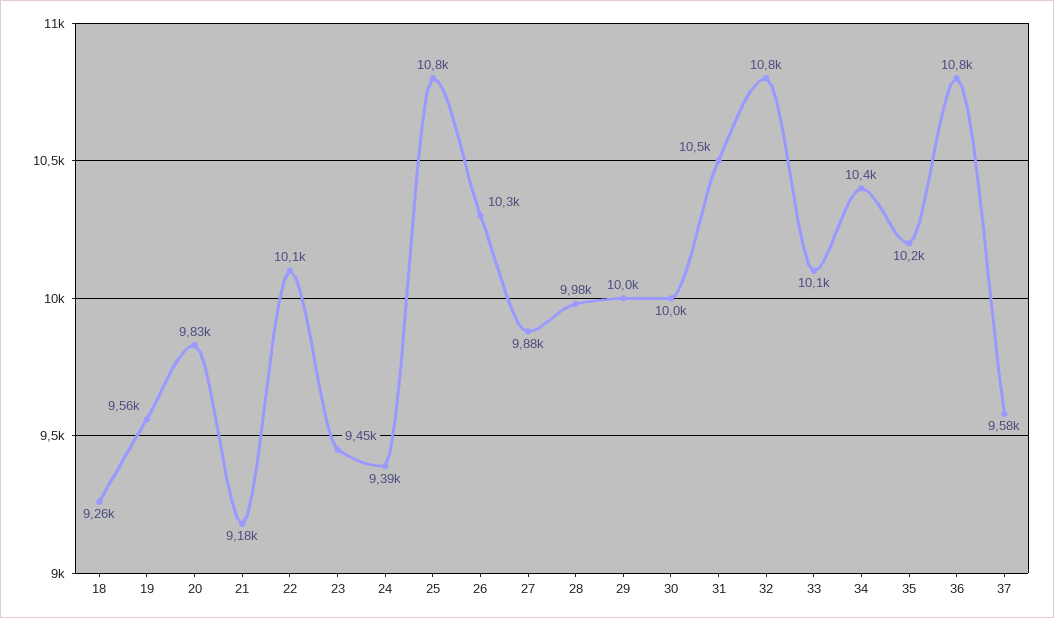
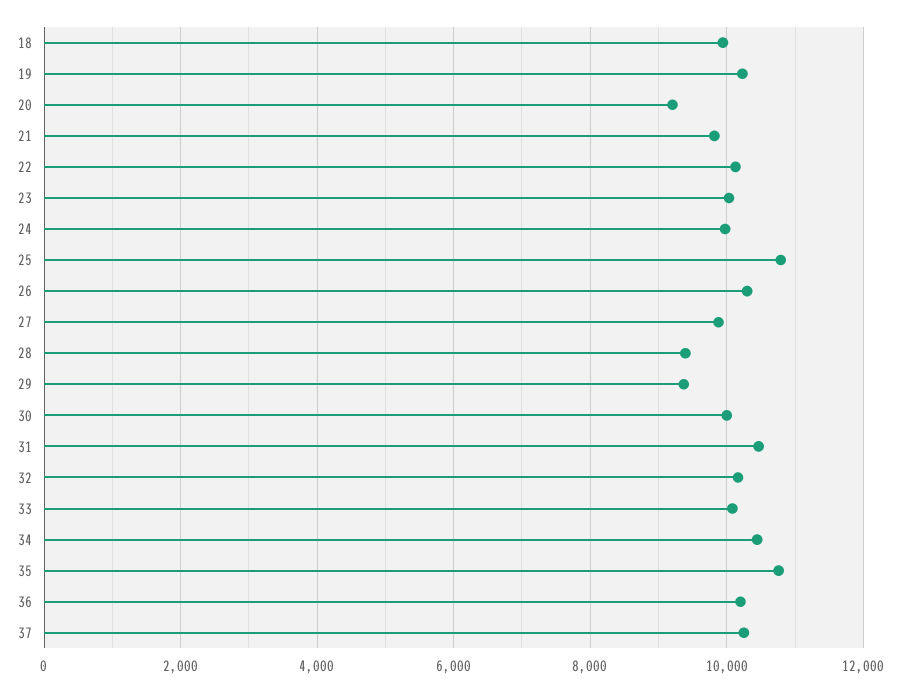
  {
-   "18": 9260,
+   "18": 10000,
-   "19": 9560,
+   "19": 10200,
-   "20": 9830,
+   "20": 9200,
-   "21": 9180,
+   "21": 9800,
    "22": 10100,
-   "23": 9450,
+   "23": 10000,
-   "24": 9390,
+   "24": 10000,
    "25": 10800,
    "26": 10300,
    "27": 9880,
-   "28": 9980,
+   "28": 9400,
-   "29": 10000,
+   "29": 9400,
    "30": 10000,
    "31": 10500,
-   "32": 10800,
+   "32": 10200,
    "33": 10100,
    "34": 10400,
-   "35": 10200,
+   "35": 10800,
-   "36": 10800,
+   "36": 10200,
-   "37": 9580
+   "37": 10200
  }

